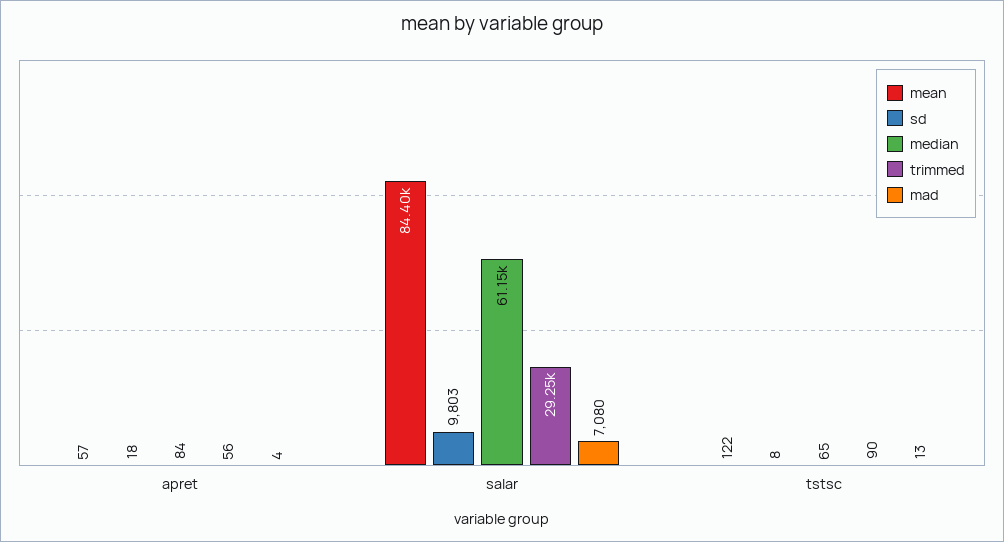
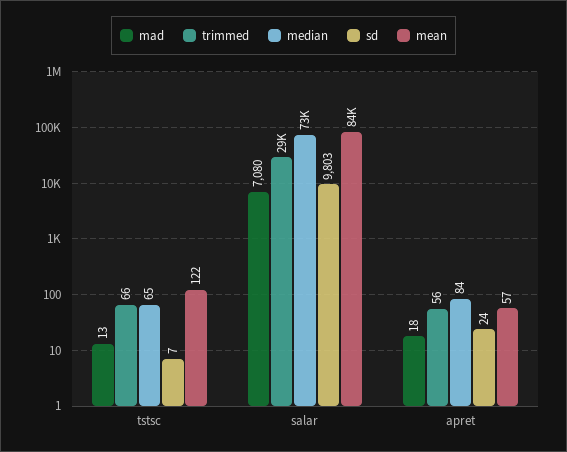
  {
    "mean": {
      "apret": 57,
      "salar": 84400,
      "tstsc": 122
    },
    "sd": {
-     "apret": 18,
+     "apret": 24,
      "salar": 9803,
-     "tstsc": 8
+     "tstsc": 7
    },
    "median": {
      "apret": 84,
-     "salar": 61150,
+     "salar": 73000,
      "tstsc": 65
    },
    "trimmed": {
      "apret": 56,
      "salar": 29250,
-     "tstsc": 90
+     "tstsc": 66
    },
    "mad": {
-     "apret": 4,
+     "apret": 18,
      "salar": 7080,
      "tstsc": 13
    }
  }

